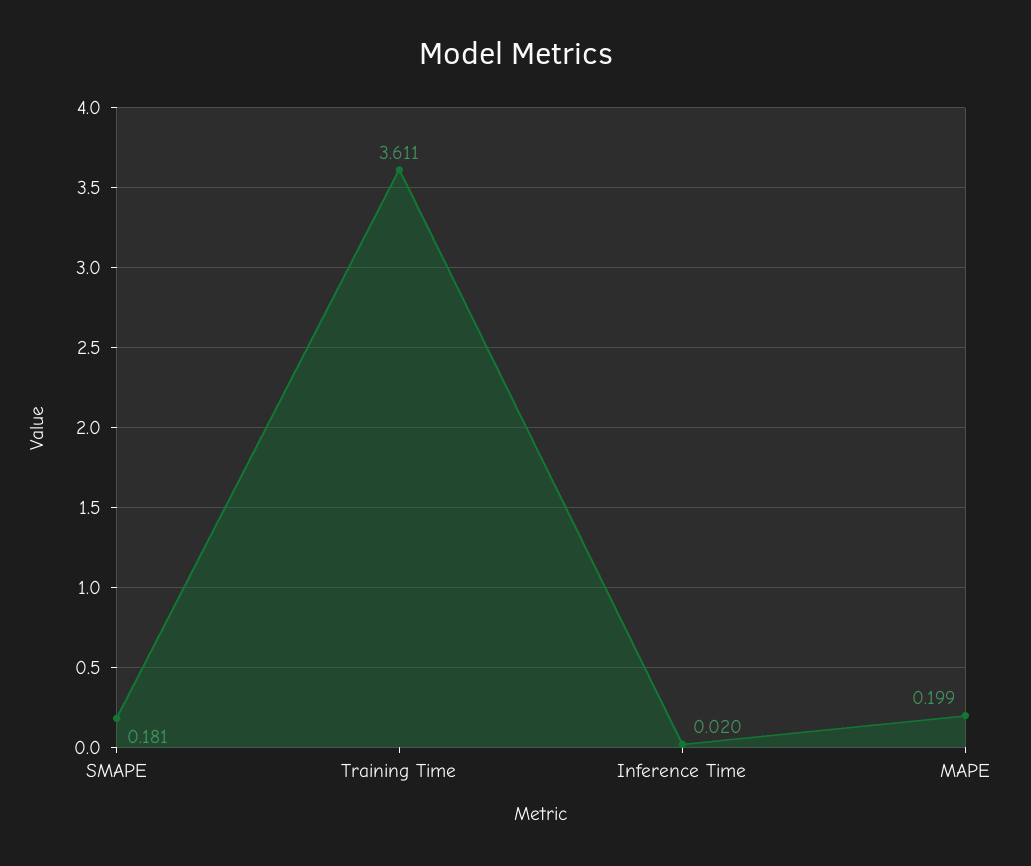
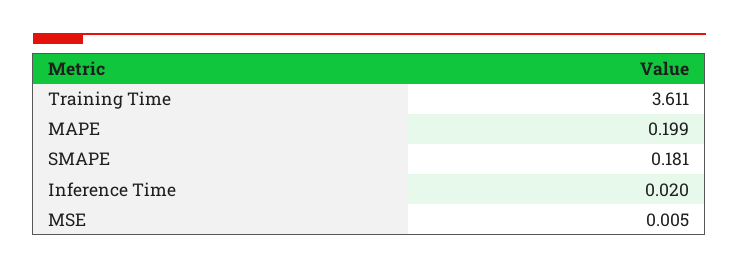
  {
    "SMAPE": 0.181,
    "Training Time": 3.611,
    "Inference Time": 0.02,
-   "MAPE": 0.199
+   "MAPE": 0.199,
+   "MSE": 0.005
  }

